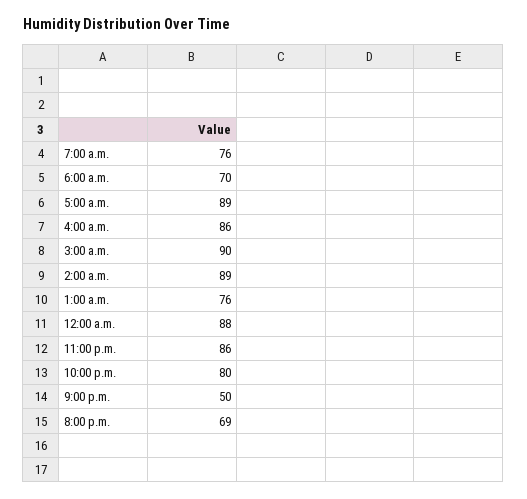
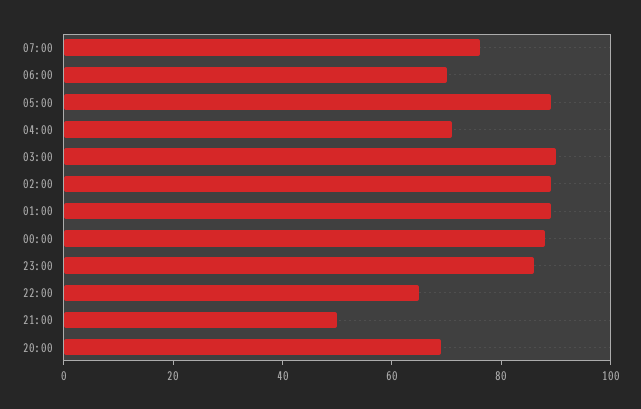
  {
    "7:00 a.m.": 76,
    "6:00 a.m.": 70,
    "5:00 a.m.": 89,
-   "4:00 a.m.": 86,
+   "4:00 a.m.": 70,
    "3:00 a.m.": 90,
    "2:00 a.m.": 89,
-   "1:00 a.m.": 76,
+   "1:00 a.m.": 90,
    "12:00 a.m.": 88,
    "11:00 p.m.": 86,
-   "10:00 p.m.": 80,
+   "10:00 p.m.": 65,
    "9:00 p.m.": 50,
    "8:00 p.m.": 69
  }

